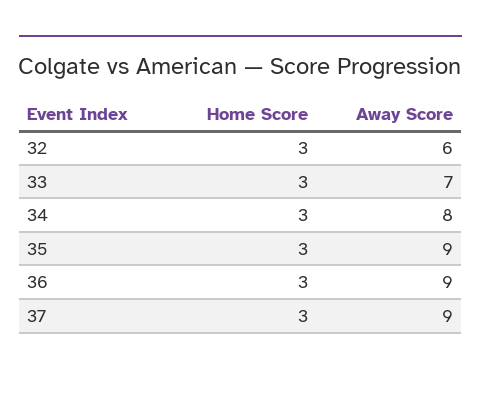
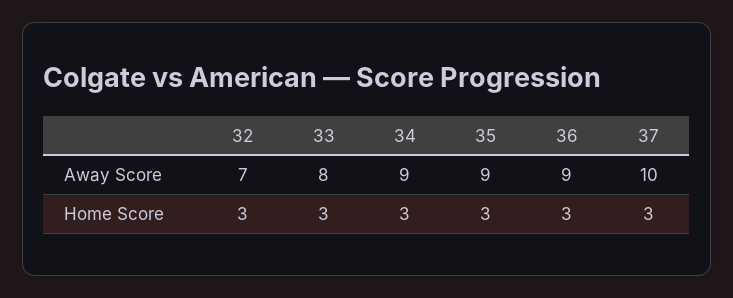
  {
    "Home Score": {
      "32": 3,
      "33": 3,
      "34": 3,
      "35": 3,
      "36": 3,
      "37": 3
    },
    "Away Score": {
-     "32": 6,
+     "32": 7,
-     "33": 7,
+     "33": 8,
-     "34": 8,
+     "34": 9,
      "35": 9,
      "36": 9,
-     "37": 9
+     "37": 10
    }
  }

